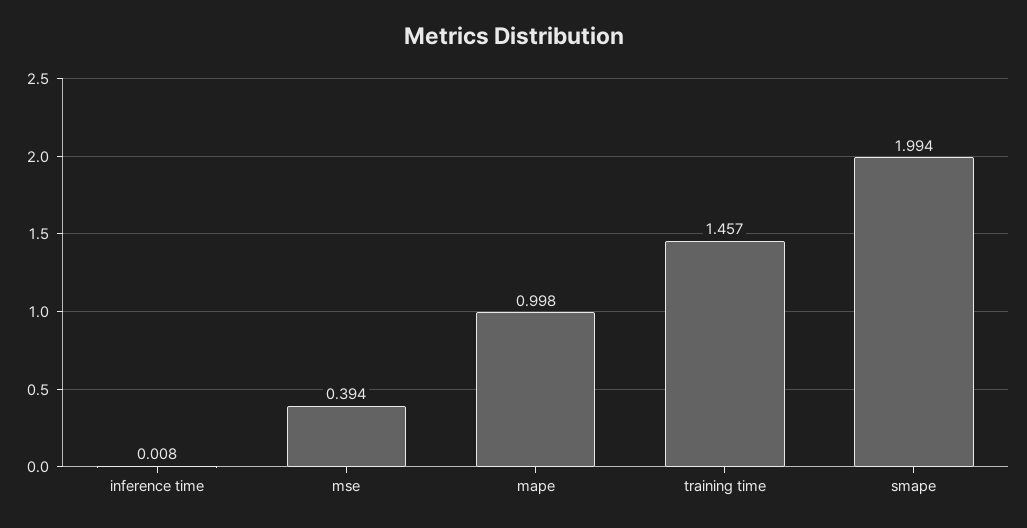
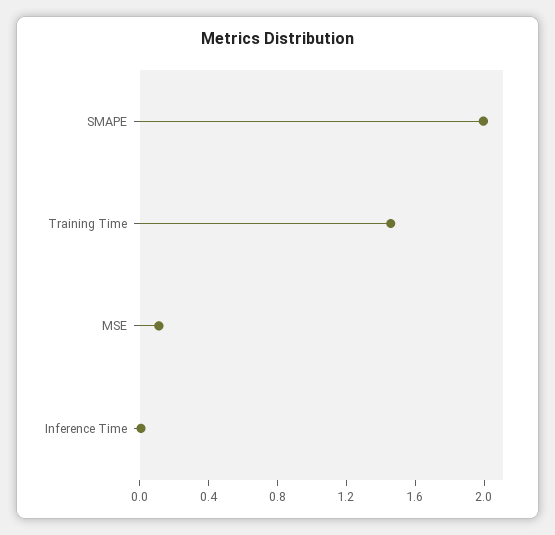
  {
    "inference time": 0.008,
-   "mse": 0.394,
+   "mse": 0.1,
-   "mape": 0.998,
    "training time": 1.457,
    "smape": 1.994
  }

